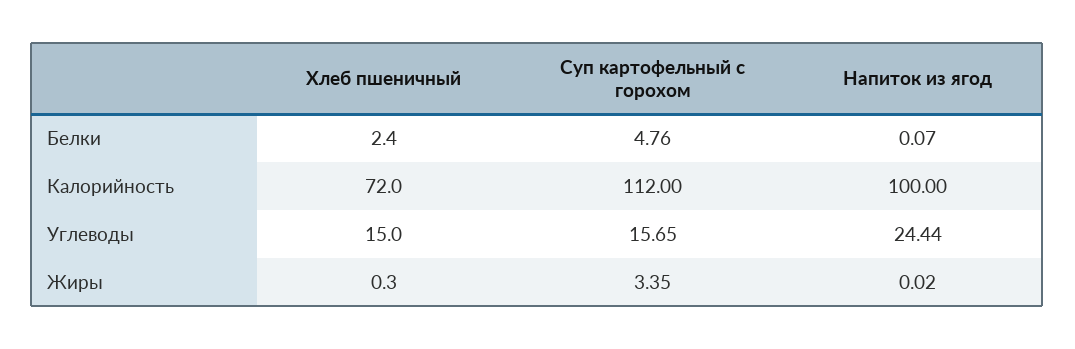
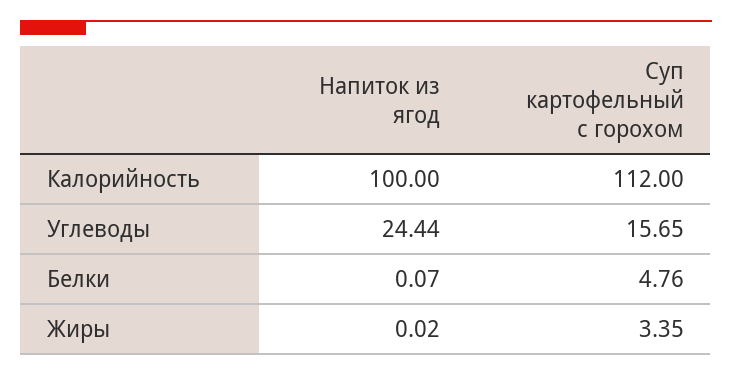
  {
-   "Хлеб пшеничный": {
-     "Белки": 2.4,
-     "Калорийность": 72,
-     "Углеводы": 15,
-     "Жиры": 0.3
-   },
    "Суп картофельный с горохом": {
      "Белки": 4.76,
      "Калорийность": 112,
      "Углеводы": 15.65,
      "Жиры": 3.35
    },
    "Напиток из ягод": {
      "Белки": 0.07,
      "Калорийность": 100,
      "Углеводы": 24.44,
      "Жиры": 0.02
    }
  }

